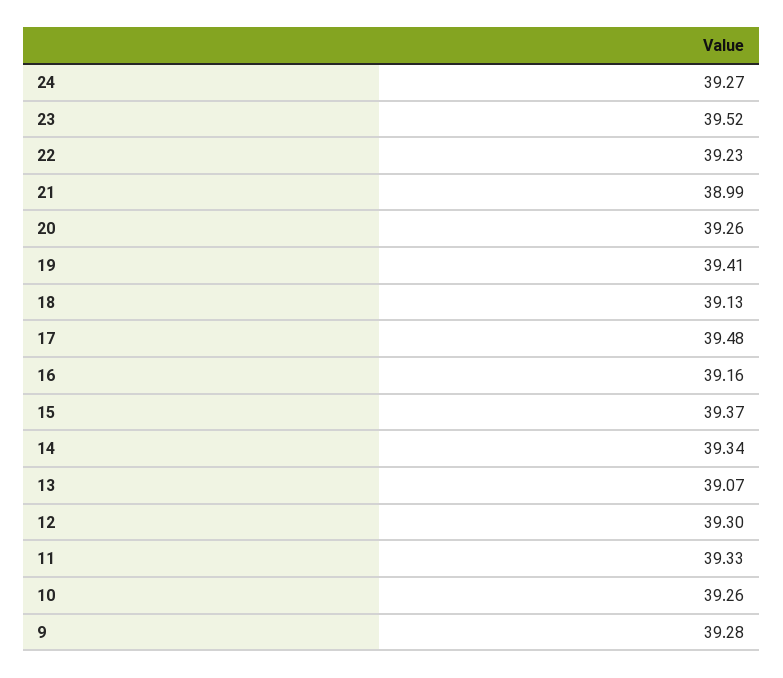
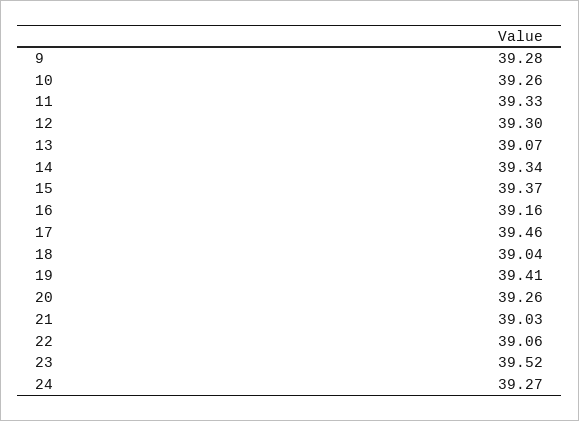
  {
    "24": 39.27,
    "23": 39.52,
-   "22": 39.23,
+   "22": 39.06,
-   "21": 38.99,
+   "21": 39.03,
    "20": 39.26,
    "19": 39.41,
-   "18": 39.13,
+   "18": 39.04,
-   "17": 39.48,
+   "17": 39.46,
    "16": 39.16,
    "15": 39.37,
    "14": 39.34,
    "13": 39.07,
    "12": 39.3,
    "11": 39.33,
    "10": 39.26,
    "9": 39.28
  }

